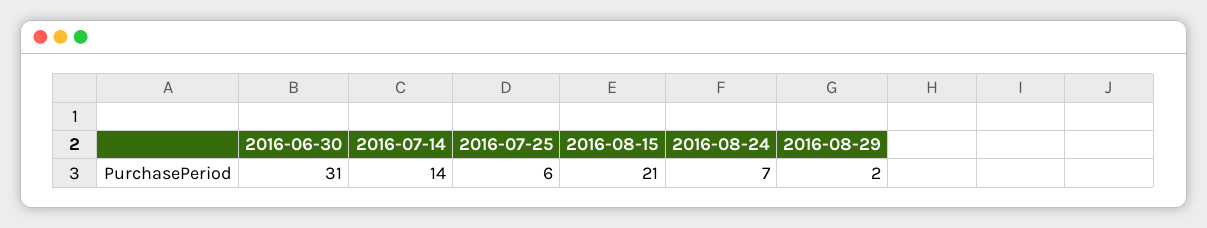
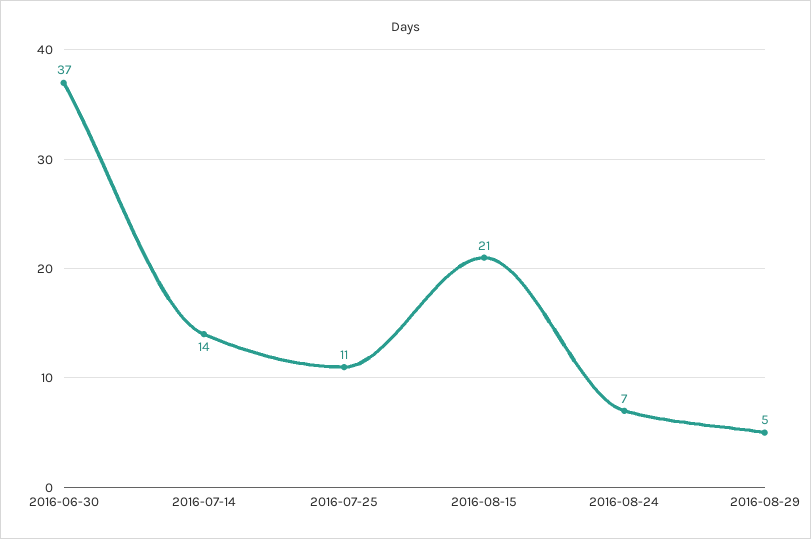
  {
-   "2016-06-30": 31,
+   "2016-06-30": 37,
    "2016-07-14": 14,
-   "2016-07-25": 6,
+   "2016-07-25": 11,
    "2016-08-15": 21,
    "2016-08-24": 7,
-   "2016-08-29": 2
+   "2016-08-29": 5
  }

